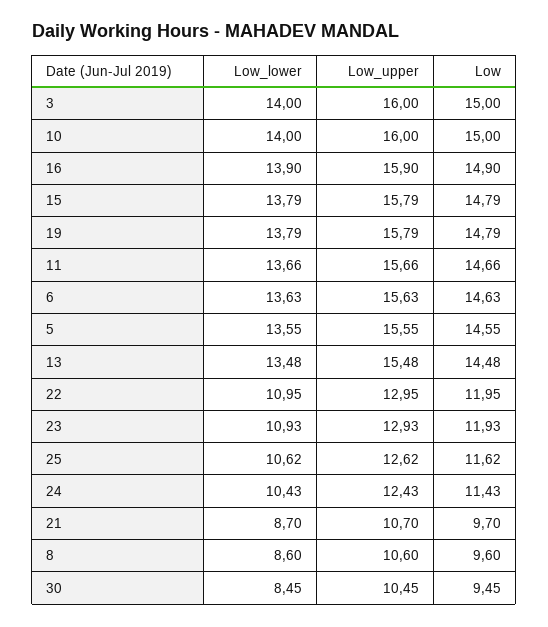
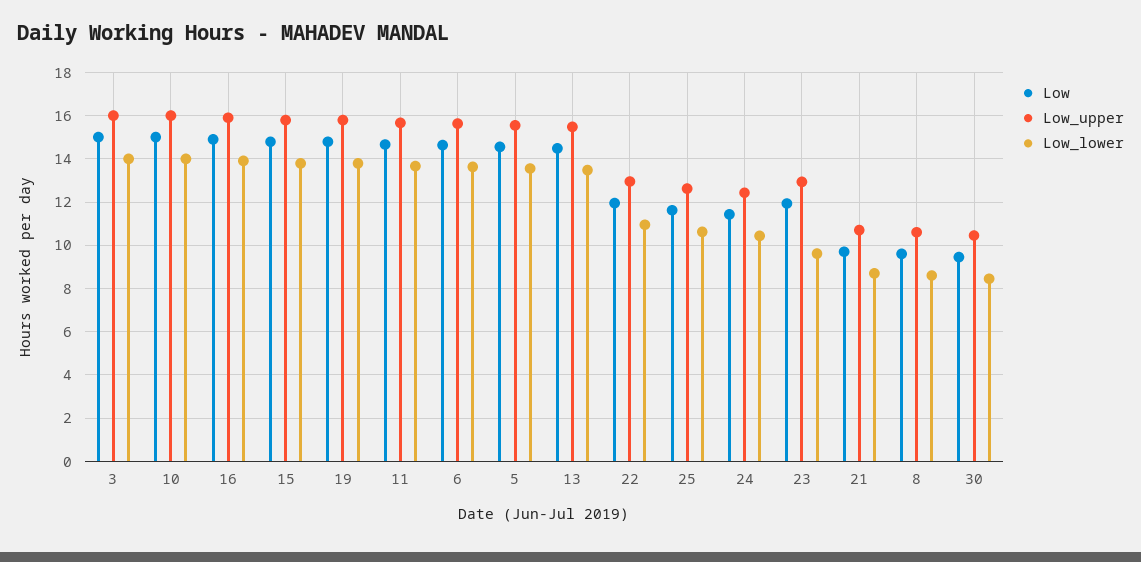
  {
    "Low_lower": {
      "3": 14,
      "10": 14,
      "16": 13.9,
      "15": 13.79,
      "19": 13.79,
      "11": 13.66,
      "6": 13.63,
      "5": 13.55,
      "13": 13.48,
      "22": 10.95,
-     "23": 10.93,
+     "23": 9.5,
      "25": 10.62,
      "24": 10.43,
      "21": 8.7,
      "8": 8.6,
      "30": 8.45
    },
    "Low_upper": {
      "3": 16,
      "10": 16,
      "16": 15.9,
      "15": 15.79,
      "19": 15.79,
      "11": 15.66,
      "6": 15.63,
      "5": 15.55,
      "13": 15.48,
      "22": 12.95,
      "23": 12.93,
      "25": 12.62,
      "24": 12.43,
      "21": 10.7,
      "8": 10.6,
      "30": 10.45
    },
    "Low": {
      "3": 15,
      "10": 15,
      "16": 14.9,
      "15": 14.79,
      "19": 14.79,
      "11": 14.66,
      "6": 14.63,
      "5": 14.55,
      "13": 14.48,
      "22": 11.95,
      "23": 11.93,
      "25": 11.62,
      "24": 11.43,
      "21": 9.7,
      "8": 9.6,
      "30": 9.45
    }
  }

